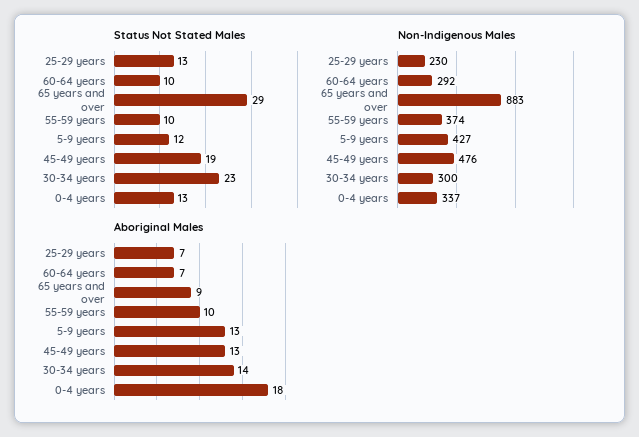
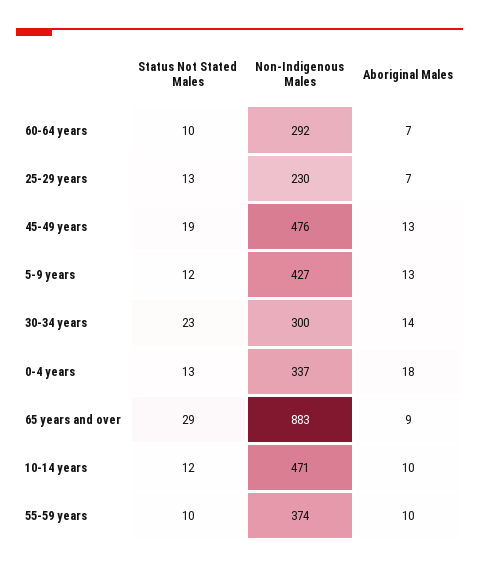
  {
    "Status Not Stated Males": {
      "25-29 years": 13,
      "60-64 years": 10,
      "65 years and over": 29,
      "55-59 years": 10,
      "5-9 years": 12,
      "45-49 years": 19,
      "30-34 years": 23,
-     "0-4 years": 13
+     "0-4 years": 13,
+     "10-14 years": 12
    },
    "Non-Indigenous Males": {
      "25-29 years": 230,
      "60-64 years": 292,
      "65 years and over": 883,
      "55-59 years": 374,
      "5-9 years": 427,
      "45-49 years": 476,
      "30-34 years": 300,
-     "0-4 years": 337
+     "0-4 years": 337,
+     "10-14 years": 471
    },
    "Aboriginal Males": {
      "25-29 years": 7,
      "60-64 years": 7,
      "65 years and over": 9,
      "55-59 years": 10,
      "5-9 years": 13,
      "45-49 years": 13,
      "30-34 years": 14,
-     "0-4 years": 18
+     "0-4 years": 18,
+     "10-14 years": 10
    }
  }

